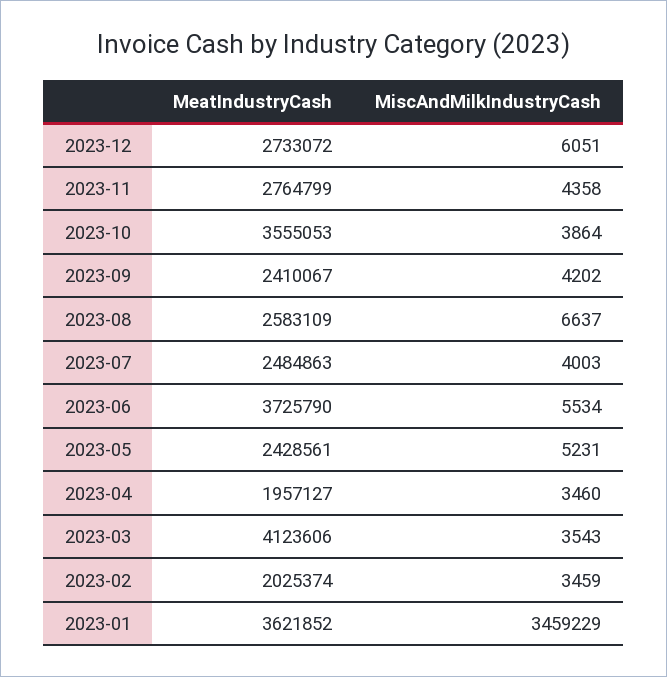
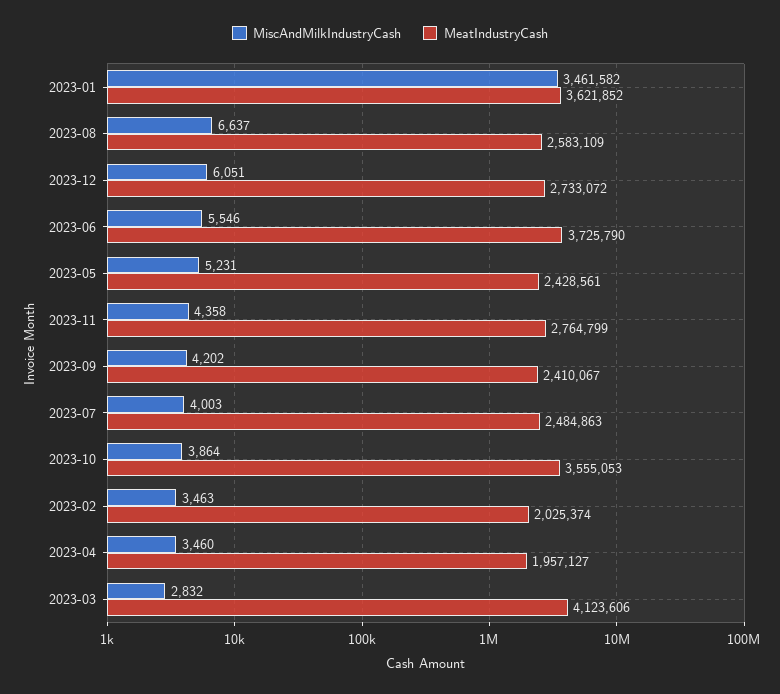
  {
    "MeatIndustryCash": {
      "2023-12": 2733072,
      "2023-11": 2764799,
      "2023-10": 3555053,
      "2023-09": 2410067,
      "2023-08": 2583109,
      "2023-07": 2484863,
      "2023-06": 3725790,
      "2023-05": 2428561,
      "2023-04": 1957127,
      "2023-03": 4123606,
      "2023-02": 2025374,
      "2023-01": 3621852
    },
    "MiscAndMilkIndustryCash": {
      "2023-12": 6051,
      "2023-11": 4358,
      "2023-10": 3864,
      "2023-09": 4202,
      "2023-08": 6637,
      "2023-07": 4003,
-     "2023-06": 5534,
+     "2023-06": 5546,
      "2023-05": 5231,
      "2023-04": 3460,
-     "2023-03": 3543,
+     "2023-03": 2832,
-     "2023-02": 3459,
+     "2023-02": 3463,
-     "2023-01": 3459229
+     "2023-01": 3461582
    }
  }

